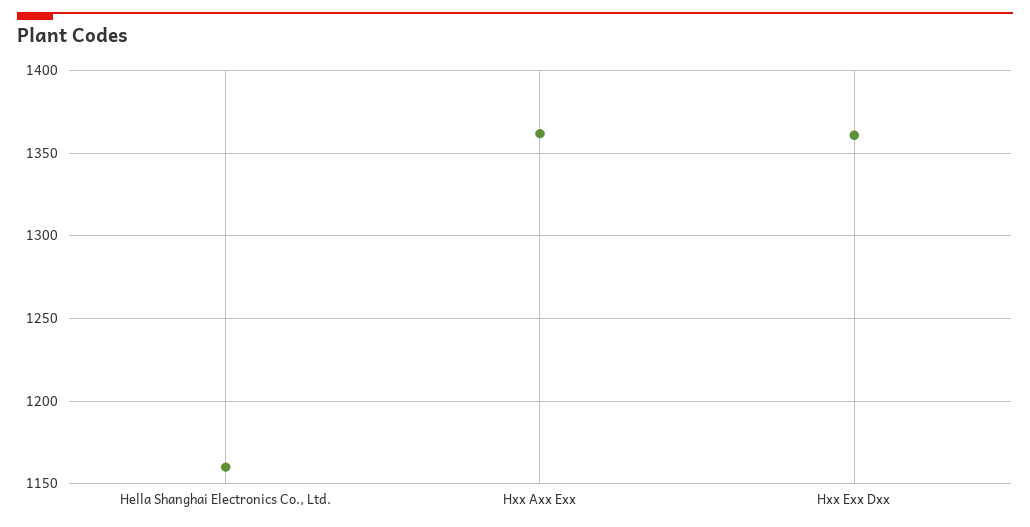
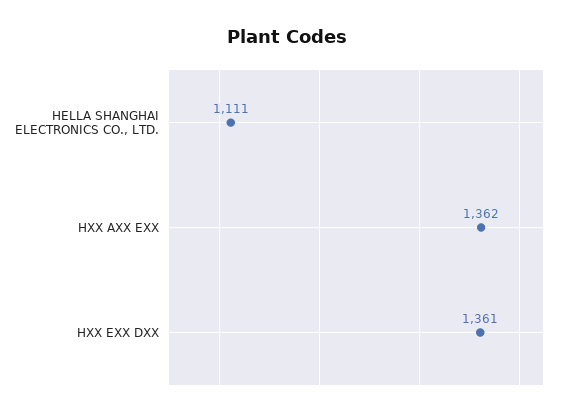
  {
-   "Hella Shanghai Electronics Co., Ltd.": 1160,
+   "Hella Shanghai Electronics Co., Ltd.": 1111,
    "Hxx Axx Exx": 1362,
    "Hxx Exx Dxx": 1361
  }

